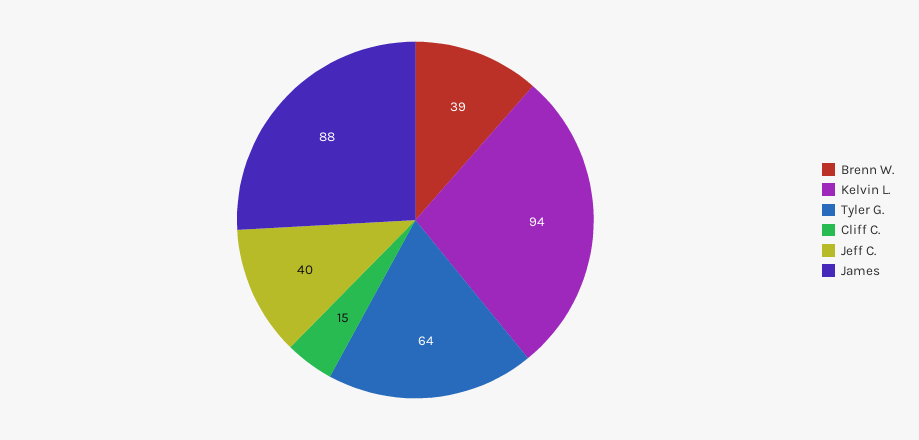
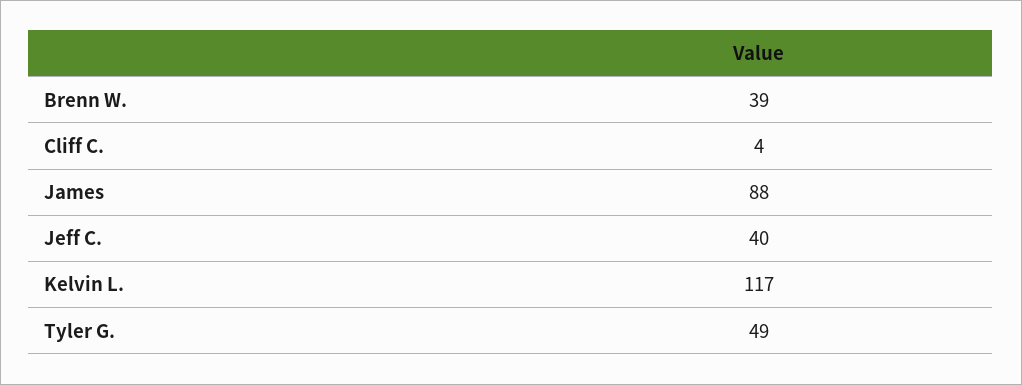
  {
    "Brenn W.": 39,
-   "Kelvin L.": 94,
+   "Kelvin L.": 117,
-   "Tyler G.": 64,
+   "Tyler G.": 49,
-   "Cliff C.": 15,
+   "Cliff C.": 4,
    "Jeff C.": 40,
    "James": 88
  }

